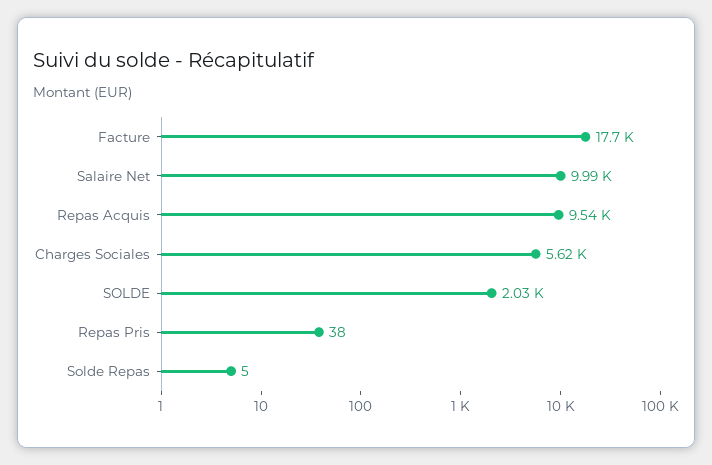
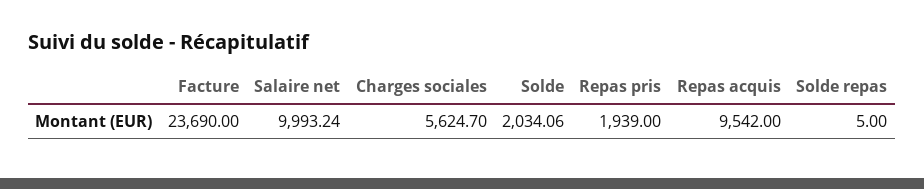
  {
-   "Facture": 17700,
+   "Facture": 23690,
    "Salaire Net": 9993.24,
    "Repas Acquis": 9542,
    "Charges Sociales": 5624.7,
    "SOLDE": 2034.06,
-   "Repas Pris": 38,
+   "Repas Pris": 1939,
    "Solde Repas": 5
  }

